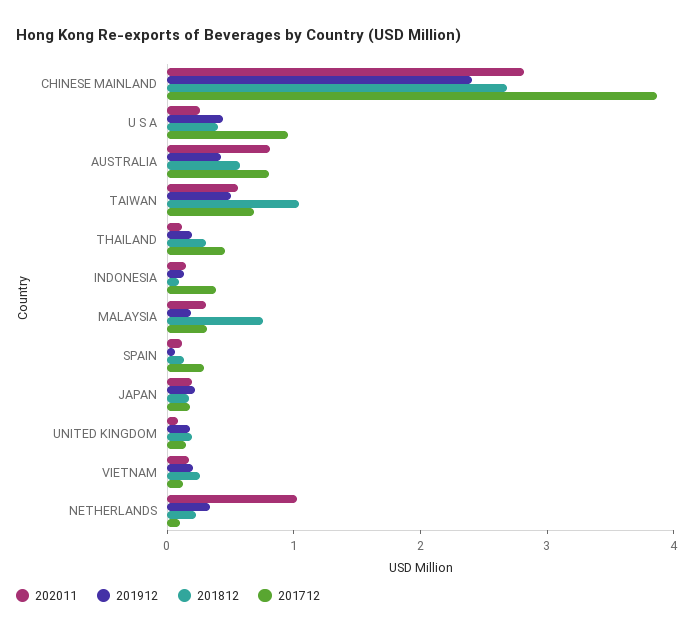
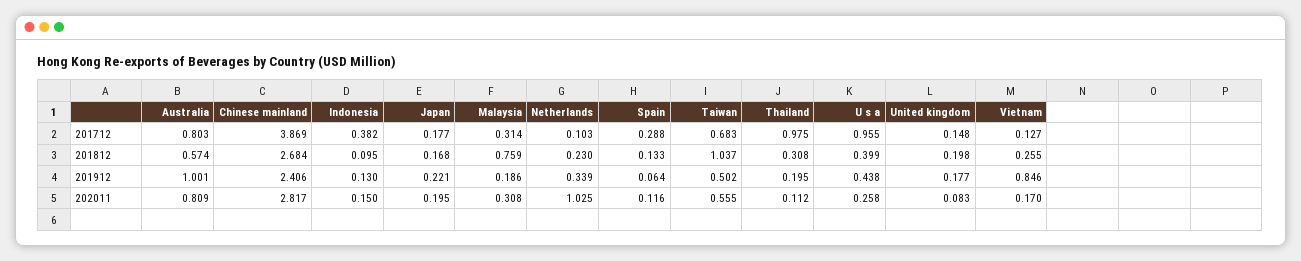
  {
    "202011": {
      "CHINESE MAINLAND": 2.817,
      "U S A": 0.258,
      "AUSTRALIA": 0.809,
      "TAIWAN": 0.555,
      "THAILAND": 0.112,
      "INDONESIA": 0.15,
      "MALAYSIA": 0.308,
      "SPAIN": 0.116,
      "JAPAN": 0.195,
      "UNITED KINGDOM": 0.083,
      "VIETNAM": 0.17,
      "NETHERLANDS": 1.025
    },
    "201912": {
      "CHINESE MAINLAND": 2.406,
      "U S A": 0.438,
-     "AUSTRALIA": 0.4,
+     "AUSTRALIA": 1.001,
      "TAIWAN": 0.502,
      "THAILAND": 0.195,
      "INDONESIA": 0.13,
      "MALAYSIA": 0.186,
      "SPAIN": 0.064,
      "JAPAN": 0.221,
      "UNITED KINGDOM": 0.177,
-     "VIETNAM": 0.2,
+     "VIETNAM": 0.846,
      "NETHERLANDS": 0.339
    },
    "201812": {
      "CHINESE MAINLAND": 2.684,
      "U S A": 0.399,
      "AUSTRALIA": 0.574,
      "TAIWAN": 1.037,
      "THAILAND": 0.308,
      "INDONESIA": 0.095,
      "MALAYSIA": 0.759,
      "SPAIN": 0.133,
      "JAPAN": 0.168,
      "UNITED KINGDOM": 0.198,
      "VIETNAM": 0.255,
      "NETHERLANDS": 0.23
    },
    "201712": {
      "CHINESE MAINLAND": 3.869,
      "U S A": 0.955,
      "AUSTRALIA": 0.803,
      "TAIWAN": 0.683,
-     "THAILAND": 0.4,
+     "THAILAND": 0.975,
      "INDONESIA": 0.382,
      "MALAYSIA": 0.314,
      "SPAIN": 0.288,
      "JAPAN": 0.177,
      "UNITED KINGDOM": 0.148,
      "VIETNAM": 0.127,
      "NETHERLANDS": 0.103
    }
  }

